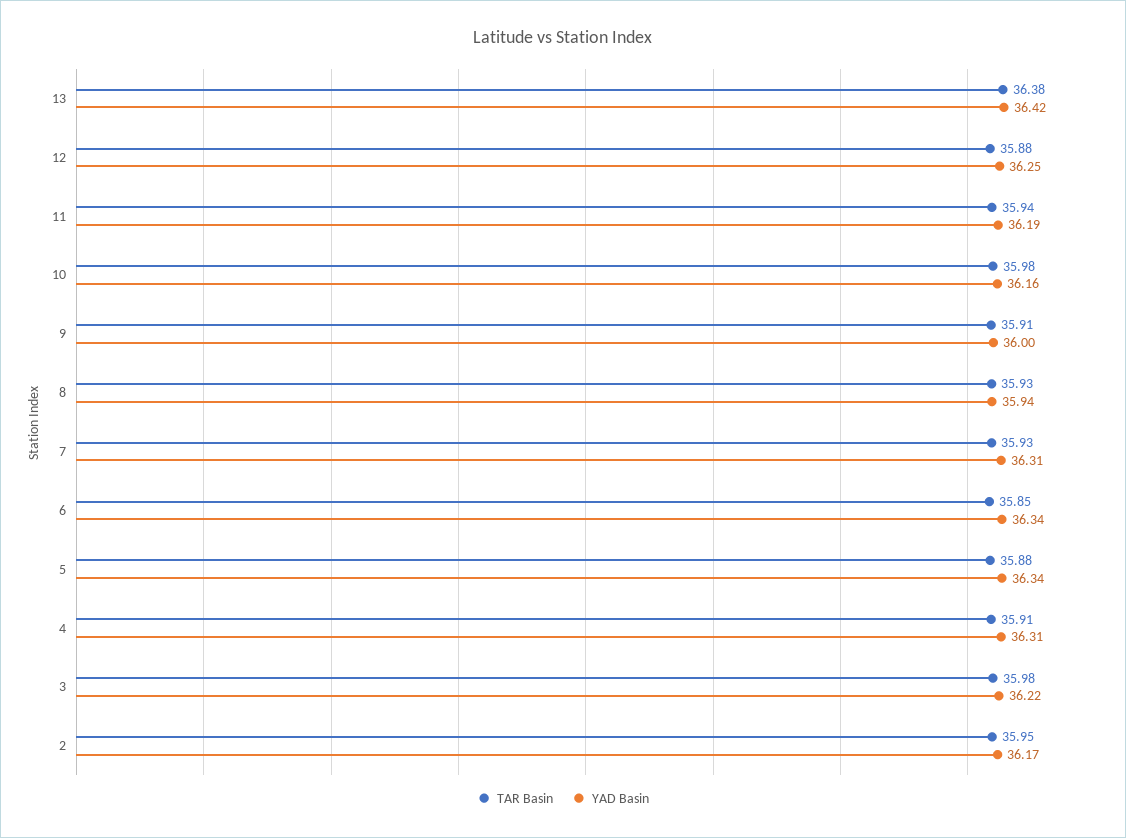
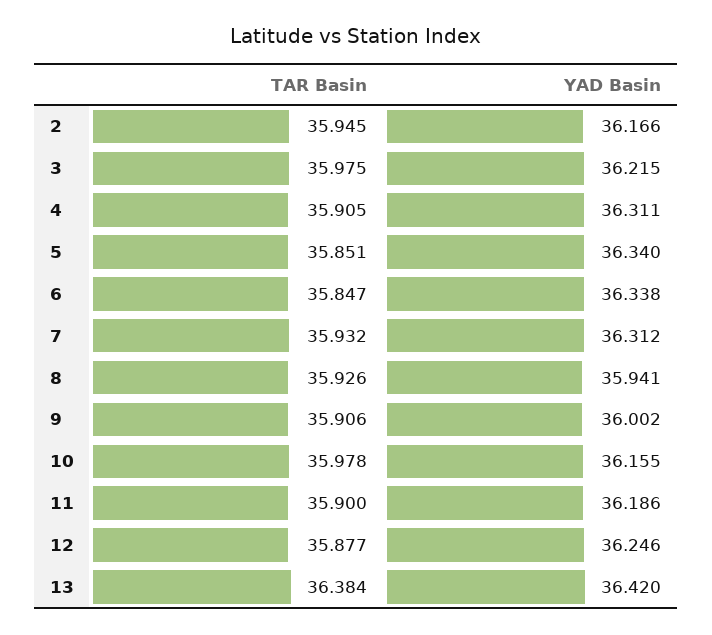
  {
    "TAR Basin": {
      "13": 36.384,
      "12": 35.877,
-     "11": 35.94,
+     "11": 35.9,
      "10": 35.978,
      "9": 35.906,
      "8": 35.926,
      "7": 35.932,
      "6": 35.847,
-     "5": 35.88,
+     "5": 35.851,
      "4": 35.905,
      "3": 35.975,
      "2": 35.945
    },
    "YAD Basin": {
      "13": 36.42,
      "12": 36.246,
      "11": 36.186,
      "10": 36.155,
      "9": 36.002,
      "8": 35.941,
      "7": 36.312,
      "6": 36.338,
      "5": 36.34,
      "4": 36.311,
      "3": 36.215,
      "2": 36.166
    }
  }

